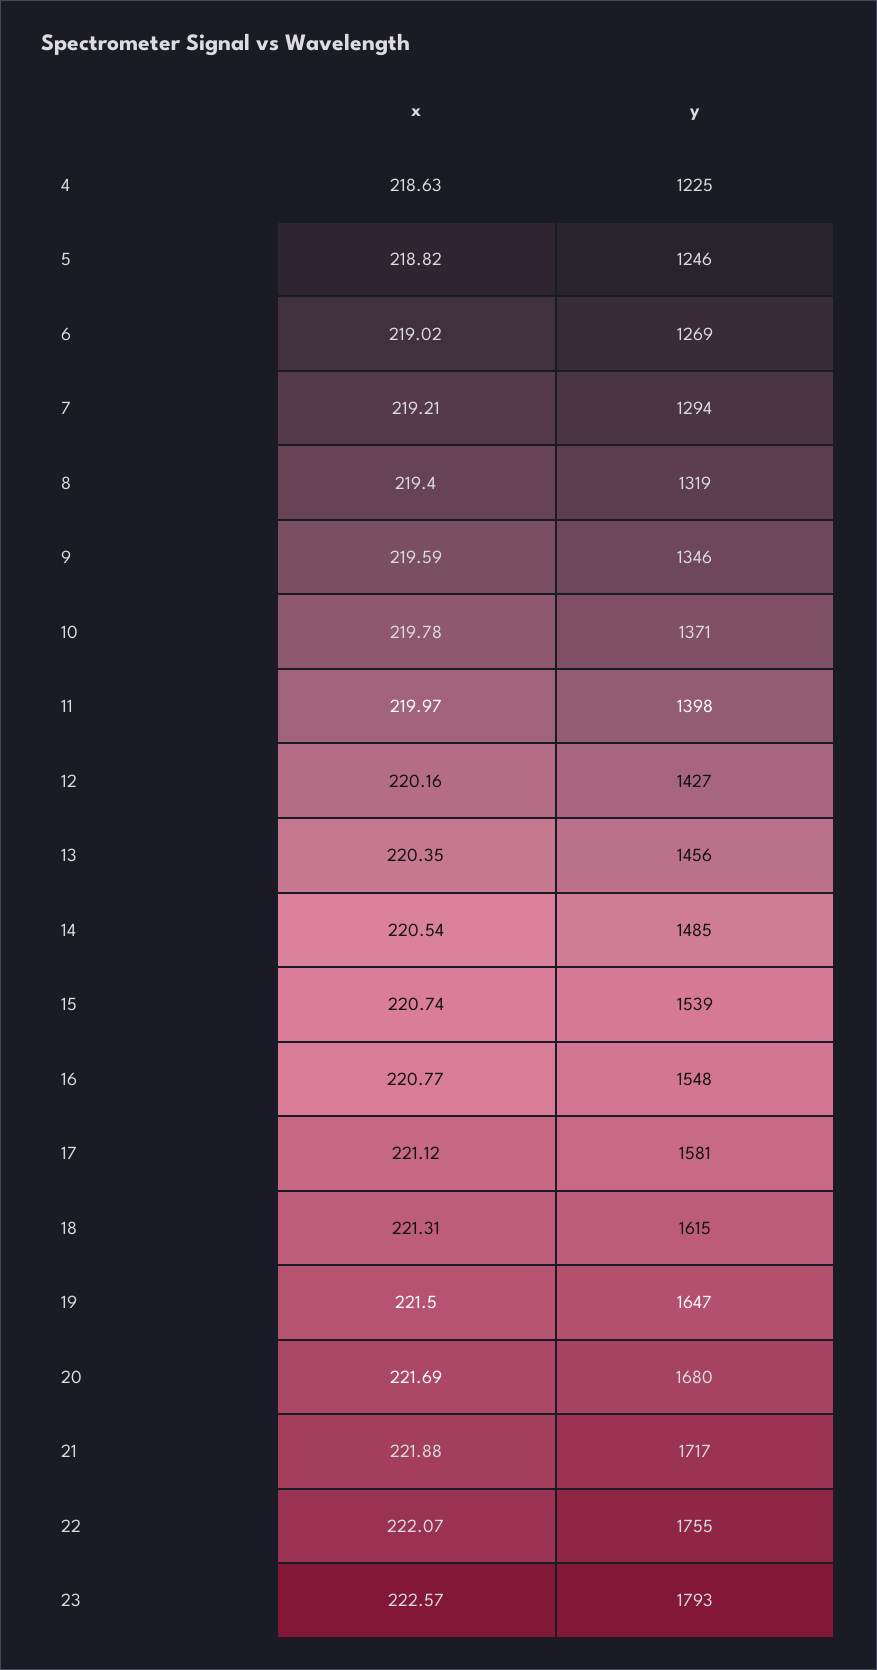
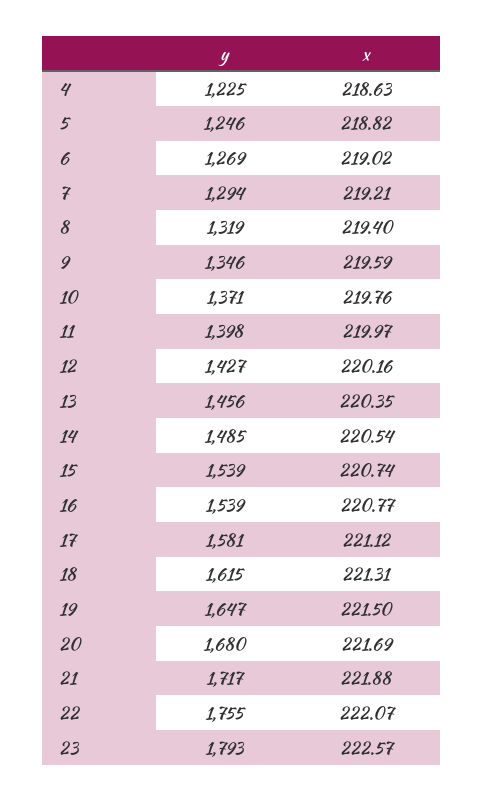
  {
    "x": {
      "4": 218.63,
      "5": 218.82,
      "6": 219.02,
      "7": 219.21,
      "8": 219.4,
      "9": 219.59,
-     "10": 219.78,
+     "10": 219.76,
      "11": 219.97,
      "12": 220.16,
      "13": 220.35,
      "14": 220.54,
      "15": 220.74,
      "16": 220.77,
      "17": 221.12,
      "18": 221.31,
      "19": 221.5,
      "20": 221.69,
      "21": 221.88,
      "22": 222.07,
      "23": 222.57
    },
    "y": {
      "4": 1225,
      "5": 1246,
      "6": 1269,
      "7": 1294,
      "8": 1319,
      "9": 1346,
      "10": 1371,
      "11": 1398,
      "12": 1427,
      "13": 1456,
      "14": 1485,
      "15": 1539,
-     "16": 1548,
+     "16": 1539,
      "17": 1581,
      "18": 1615,
      "19": 1647,
      "20": 1680,
      "21": 1717,
      "22": 1755,
      "23": 1793
    }
  }

